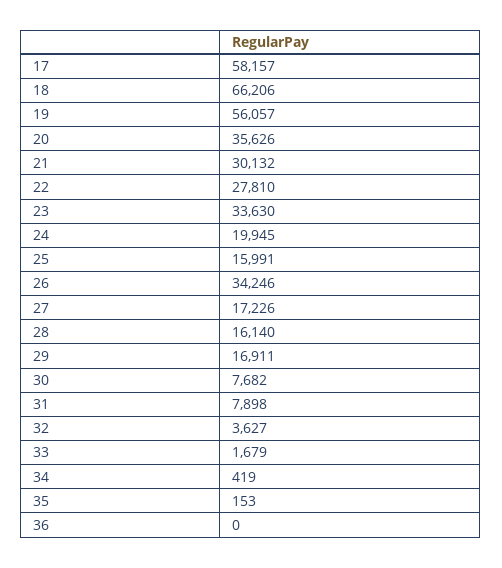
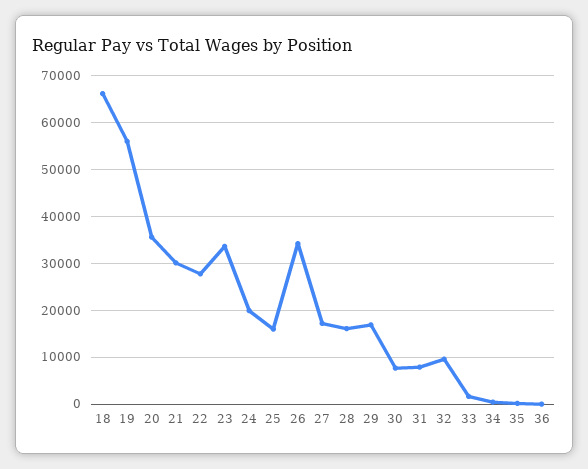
  {
-   "17": 58157,
    "18": 66206,
    "19": 56057,
    "20": 35626,
    "21": 30132,
    "22": 27810,
    "23": 33630,
    "24": 19945,
    "25": 15991,
    "26": 34246,
    "27": 17226,
    "28": 16140,
    "29": 16911,
    "30": 7682,
    "31": 7898,
-   "32": 3627,
+   "32": 10000,
    "33": 1679,
    "34": 419,
    "35": 153,
    "36": 0
  }

